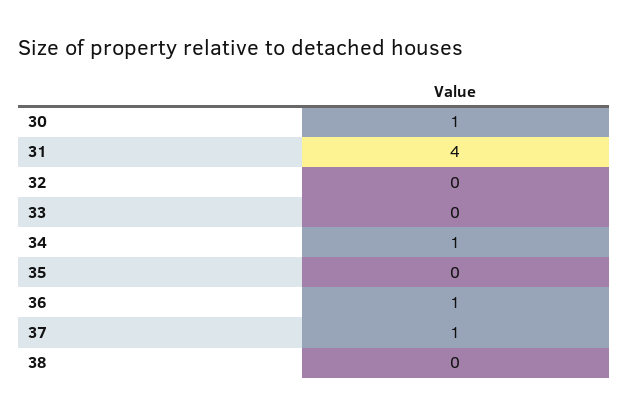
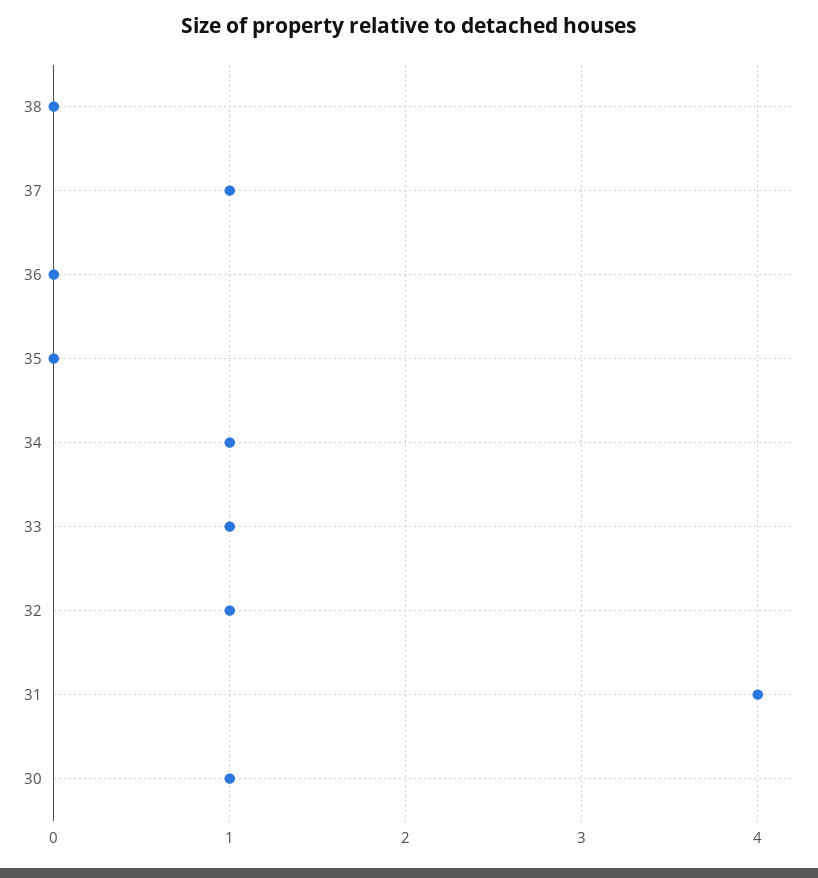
  {
    "30": 1,
    "31": 4,
-   "32": 0,
+   "32": 1,
-   "33": 0,
+   "33": 1,
    "34": 1,
    "35": 0,
-   "36": 1,
+   "36": 0,
    "37": 1,
    "38": 0
  }

